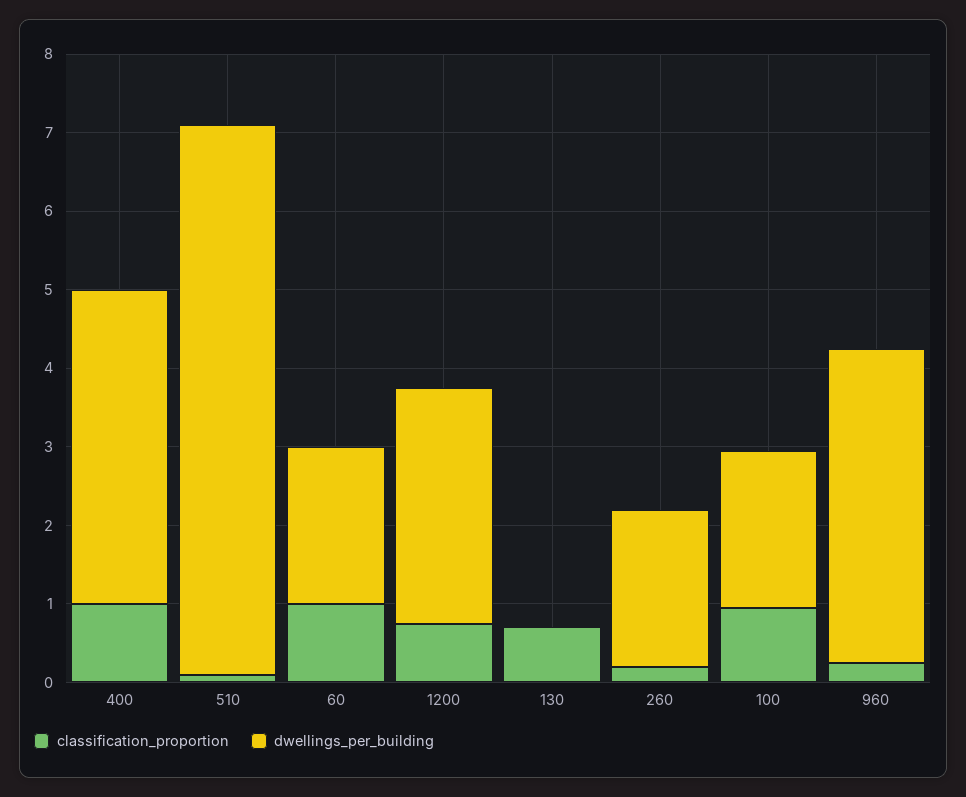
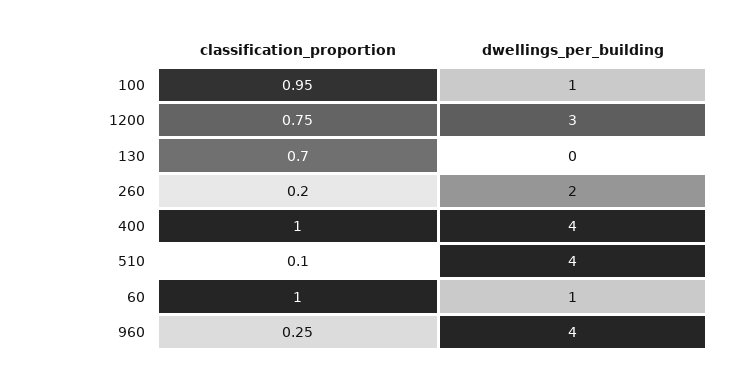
  {
    "classification_proportion": {
      "400": 1,
      "510": 0.1,
      "60": 1,
      "1200": 0.75,
      "130": 0.7,
      "260": 0.2,
      "100": 0.95,
      "960": 0.25
    },
    "dwellings_per_building": {
      "400": 4,
-     "510": 7,
+     "510": 4,
-     "60": 2,
+     "60": 1,
      "1200": 3,
      "130": 0,
      "260": 2,
-     "100": 2,
+     "100": 1,
      "960": 4
    }
  }

